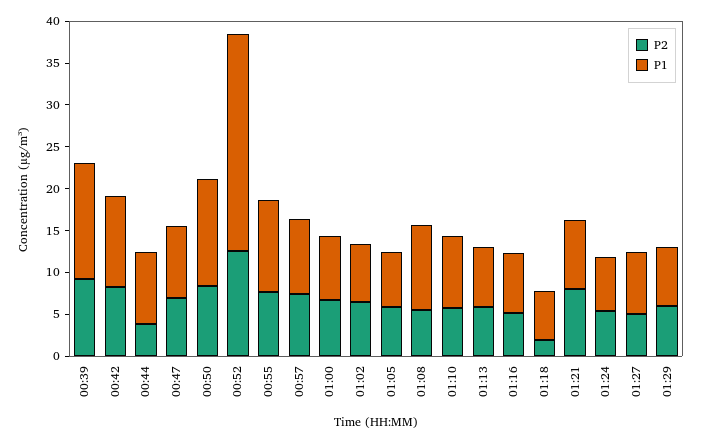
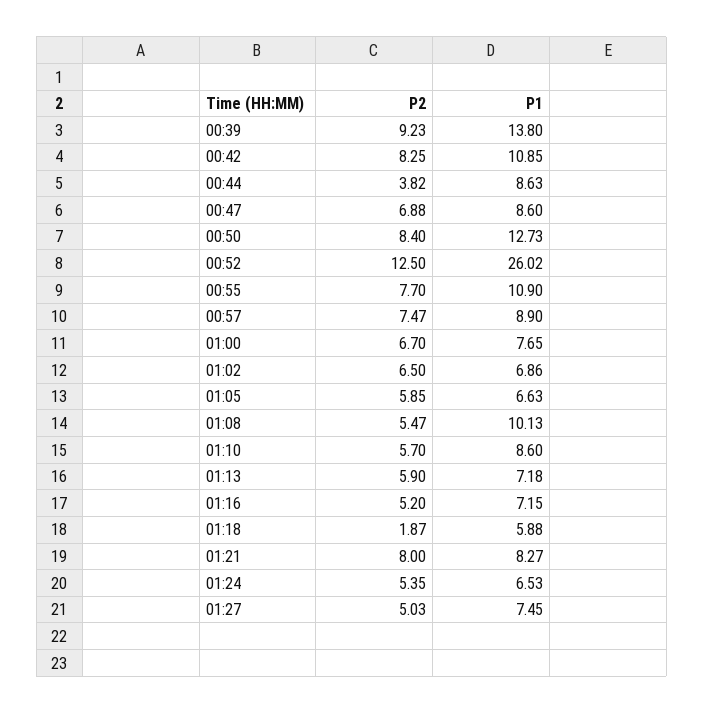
  {
    "P2": {
      "00:39": 9.23,
      "00:42": 8.25,
      "00:44": 3.82,
      "00:47": 6.88,
      "00:50": 8.4,
      "00:52": 12.5,
      "00:55": 7.7,
      "00:57": 7.47,
      "01:00": 6.7,
      "01:02": 6.5,
      "01:05": 5.85,
      "01:08": 5.47,
      "01:10": 5.7,
      "01:13": 5.9,
      "01:16": 5.2,
      "01:18": 1.87,
      "01:21": 8,
      "01:24": 5.35,
-     "01:27": 5.03,
+     "01:27": 5.03
-     "01:29": 6
    },
    "P1": {
      "00:39": 13.8,
      "00:42": 10.85,
      "00:44": 8.63,
      "00:47": 8.6,
      "00:50": 12.73,
      "00:52": 26.02,
      "00:55": 10.9,
      "00:57": 8.9,
      "01:00": 7.65,
      "01:02": 6.86,
      "01:05": 6.63,
      "01:08": 10.13,
      "01:10": 8.6,
      "01:13": 7.18,
      "01:16": 7.15,
      "01:18": 5.88,
      "01:21": 8.27,
      "01:24": 6.53,
-     "01:27": 7.45,
+     "01:27": 7.45
-     "01:29": 7
    }
  }

